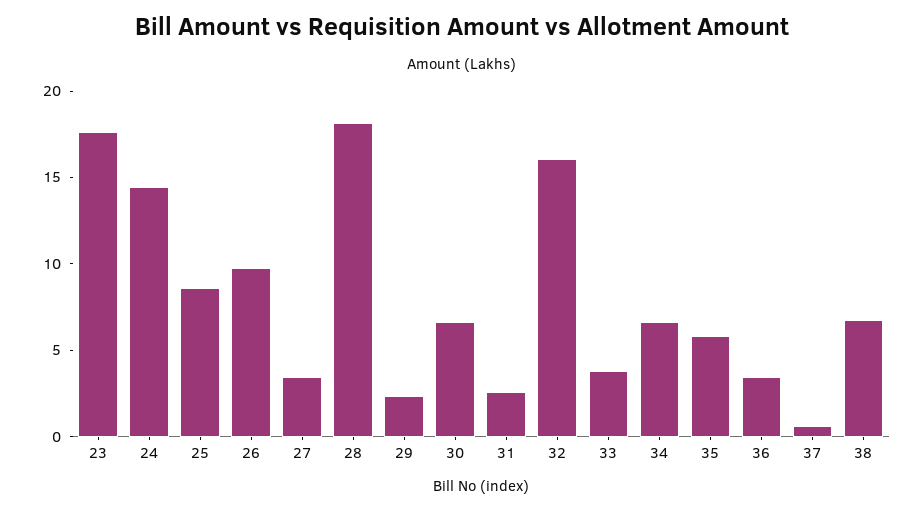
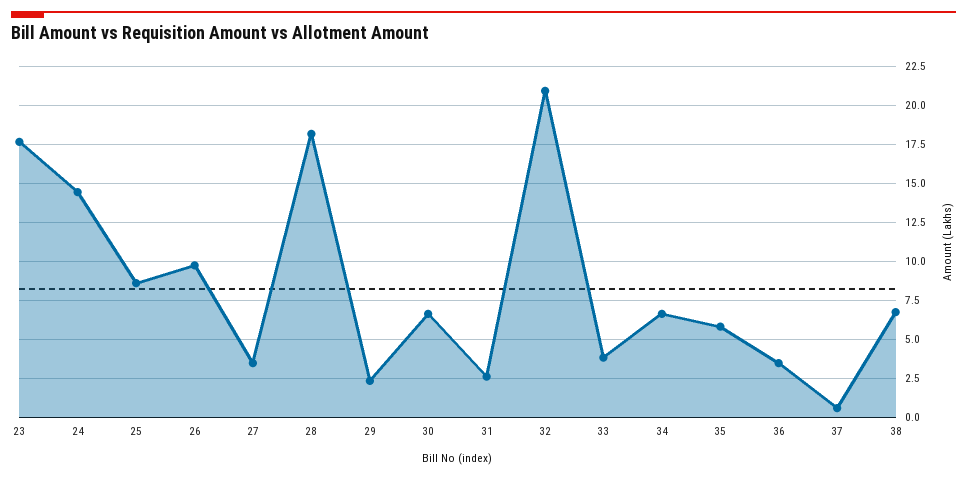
  {
    "23": 17.5,
    "24": 14.5,
    "25": 8.5,
    "26": 9.5,
    "27": 3.5,
    "28": 18,
    "29": 2.5,
    "30": 6.5,
    "31": 2.5,
-   "32": 16,
+   "32": 21,
    "33": 4,
    "34": 6.5,
    "35": 6,
    "36": 3.5,
    "37": 0.5,
    "38": 6.5
  }

